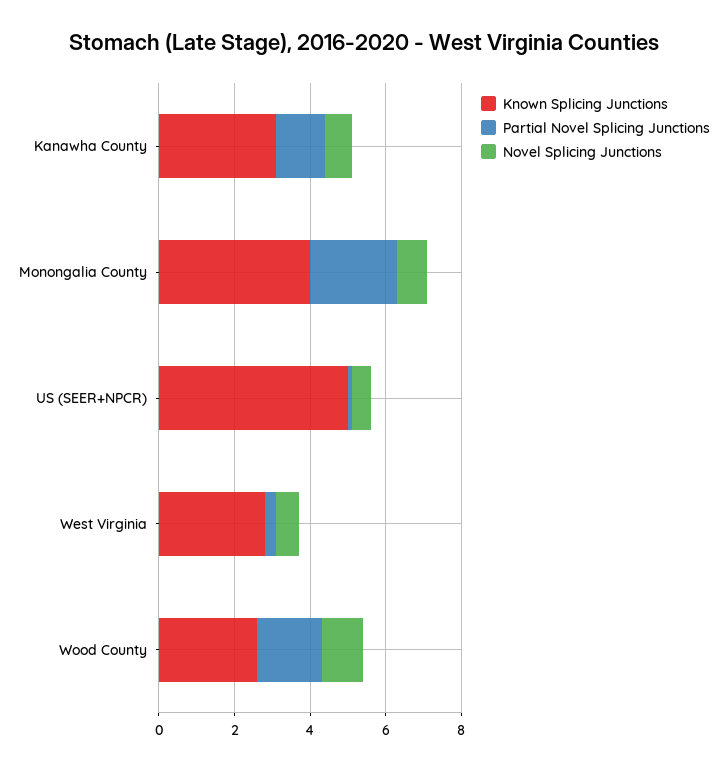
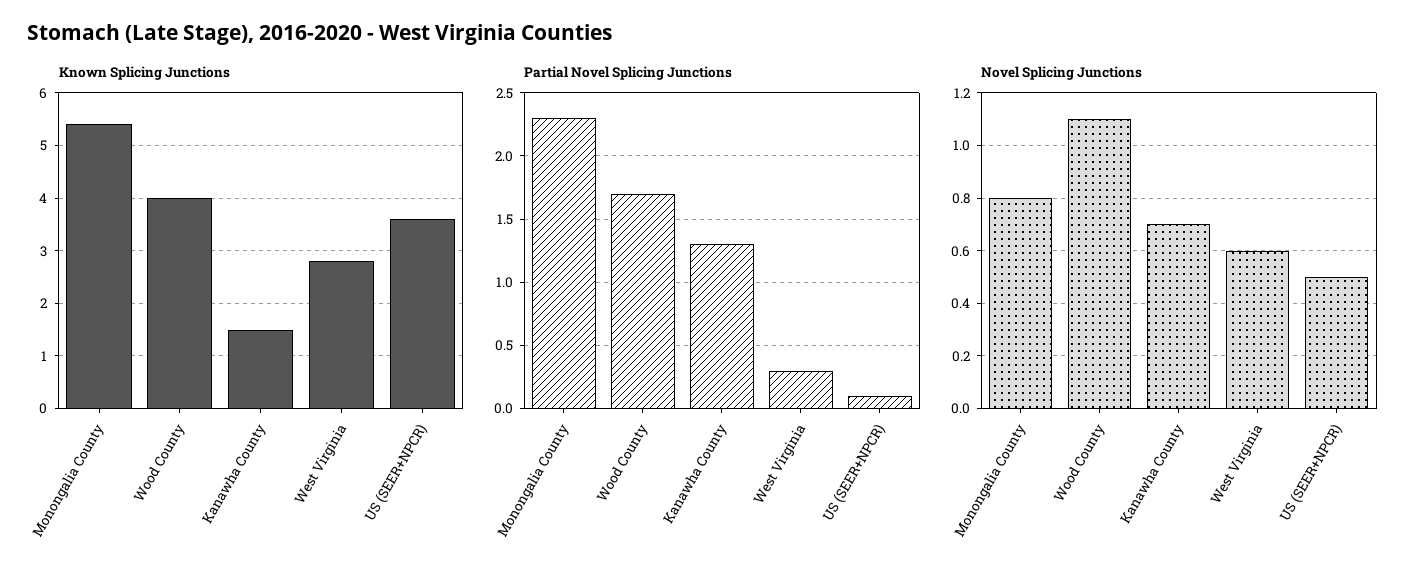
  {
    "Known Splicing Junctions": {
-     "Kanawha County": 3,
+     "Kanawha County": 1.5,
-     "Monongalia County": 4,
+     "Monongalia County": 5.5,
-     "US (SEER+NPCR)": 5,
+     "US (SEER+NPCR)": 3.5,
      "West Virginia": 3,
-     "Wood County": 2.5
+     "Wood County": 4
    },
    "Partial Novel Splicing Junctions": {
      "Kanawha County": 1.3,
      "Monongalia County": 2.3,
      "US (SEER+NPCR)": 0.1,
      "West Virginia": 0.3,
      "Wood County": 1.7
    },
    "Novel Splicing Junctions": {
      "Kanawha County": 0.7,
      "Monongalia County": 0.8,
      "US (SEER+NPCR)": 0.5,
      "West Virginia": 0.6,
      "Wood County": 1.1
    }
  }

